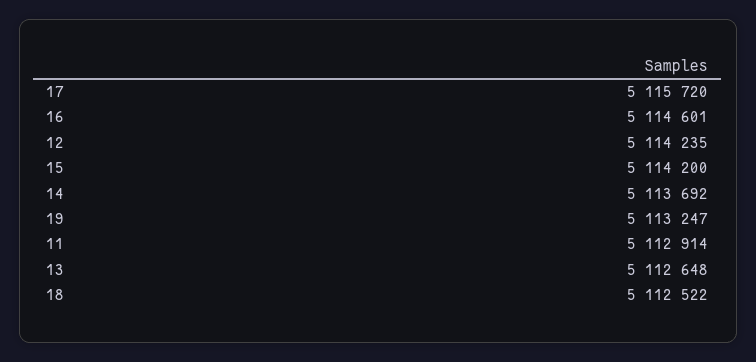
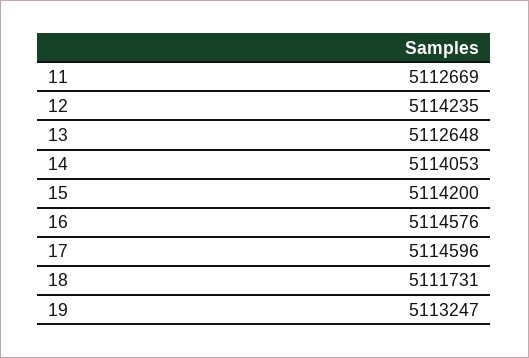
  {
-   "17": 5115720,
+   "17": 5114596,
-   "16": 5114601,
+   "16": 5114576,
    "12": 5114235,
    "15": 5114200,
-   "14": 5113692,
+   "14": 5114053,
    "19": 5113247,
-   "11": 5112914,
+   "11": 5112669,
    "13": 5112648,
-   "18": 5112522
+   "18": 5111731
  }

